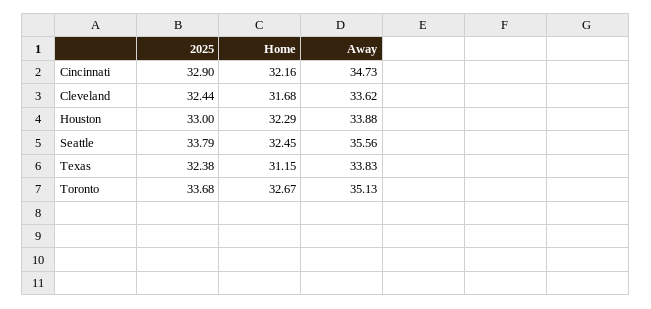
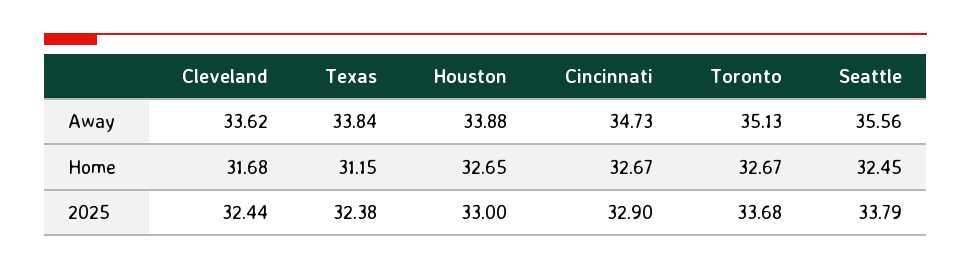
  {
    "2025": {
      "Cincinnati": 32.9,
      "Cleveland": 32.44,
      "Houston": 33,
      "Seattle": 33.79,
      "Texas": 32.38,
      "Toronto": 33.68
    },
    "Home": {
-     "Cincinnati": 32.16,
+     "Cincinnati": 32.67,
      "Cleveland": 31.68,
-     "Houston": 32.29,
+     "Houston": 32.65,
      "Seattle": 32.45,
      "Texas": 31.15,
      "Toronto": 32.67
    },
    "Away": {
      "Cincinnati": 34.73,
      "Cleveland": 33.62,
      "Houston": 33.88,
      "Seattle": 35.56,
-     "Texas": 33.83,
+     "Texas": 33.84,
      "Toronto": 35.13
    }
  }

